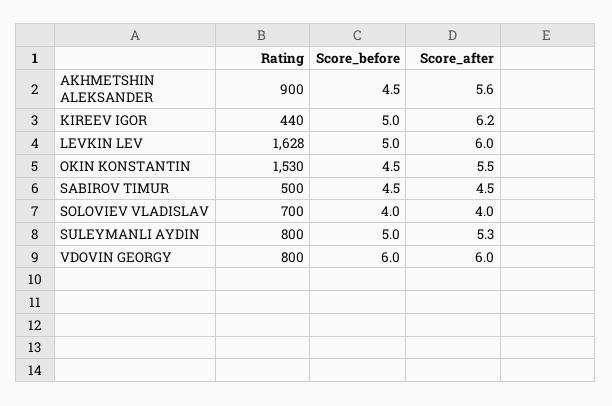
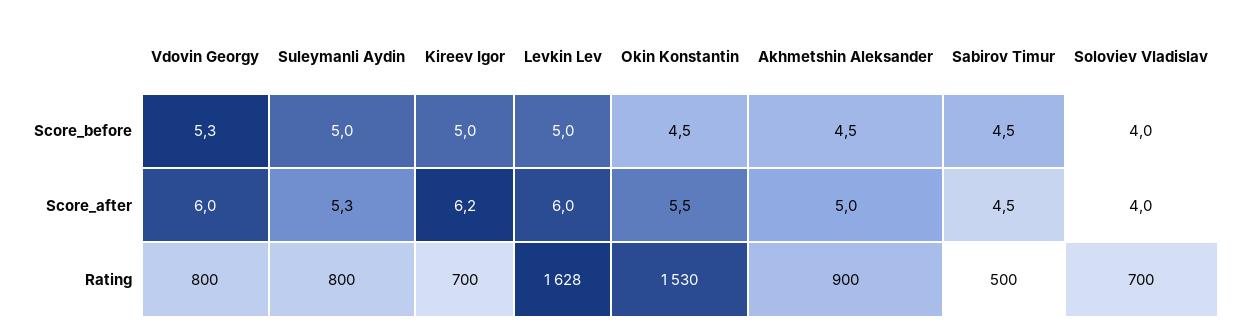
  {
    "Rating": {
      "AKHMETSHIN ALEKSANDER": 900,
-     "KIREEV IGOR": 440,
+     "KIREEV IGOR": 700,
      "LEVKIN LEV": 1628,
      "OKIN KONSTANTIN": 1530,
      "SABIROV TIMUR": 500,
      "SOLOVIEV VLADISLAV": 700,
      "SULEYMANLI AYDIN": 800,
      "VDOVIN GEORGY": 800
    },
    "Score_before": {
      "AKHMETSHIN ALEKSANDER": 4.5,
      "KIREEV IGOR": 5,
      "LEVKIN LEV": 5,
      "OKIN KONSTANTIN": 4.5,
      "SABIROV TIMUR": 4.5,
      "SOLOVIEV VLADISLAV": 4,
      "SULEYMANLI AYDIN": 5,
-     "VDOVIN GEORGY": 6
+     "VDOVIN GEORGY": 5.3
    },
    "Score_after": {
-     "AKHMETSHIN ALEKSANDER": 5.6,
+     "AKHMETSHIN ALEKSANDER": 5,
      "KIREEV IGOR": 6.2,
      "LEVKIN LEV": 6,
      "OKIN KONSTANTIN": 5.5,
      "SABIROV TIMUR": 4.5,
      "SOLOVIEV VLADISLAV": 4,
      "SULEYMANLI AYDIN": 5.3,
      "VDOVIN GEORGY": 6
    }
  }

